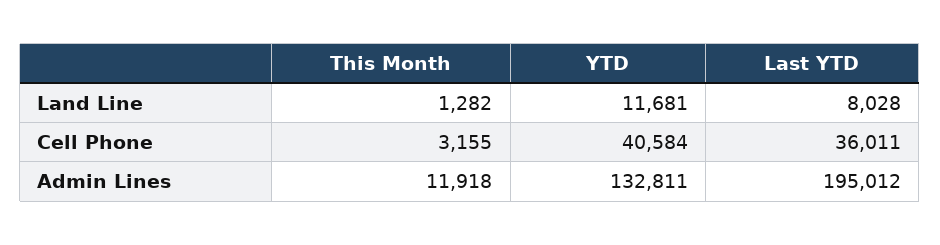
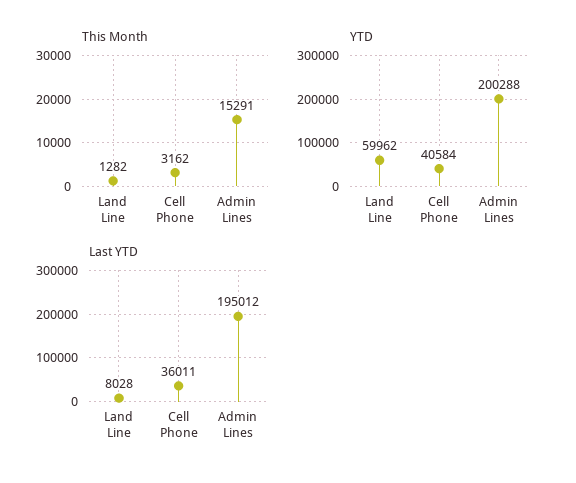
  {
    "This Month": {
      "Land Line": 1282,
-     "Cell Phone": 3155,
+     "Cell Phone": 3162,
-     "Admin Lines": 11918
+     "Admin Lines": 15291
    },
    "YTD": {
-     "Land Line": 11681,
+     "Land Line": 59962,
      "Cell Phone": 40584,
-     "Admin Lines": 132811
+     "Admin Lines": 200288
    },
    "Last YTD": {
      "Land Line": 8028,
      "Cell Phone": 36011,
      "Admin Lines": 195012
    }
  }

